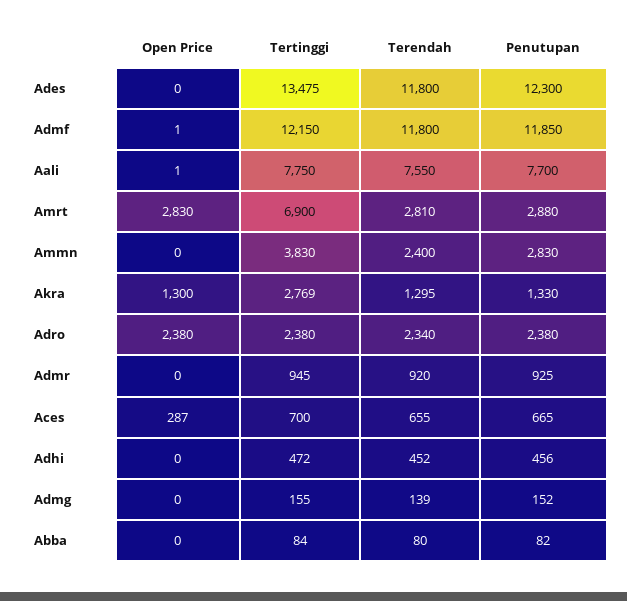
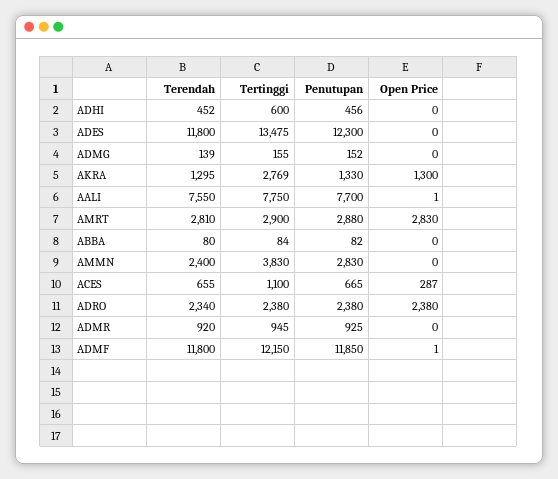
  {
    "Open Price": {
      "Ades": 0,
      "Admf": 1,
      "Aali": 1,
      "Amrt": 2830,
      "Ammn": 0,
      "Akra": 1300,
      "Adro": 2380,
      "Admr": 0,
      "Aces": 287,
      "Adhi": 0,
      "Admg": 0,
      "Abba": 0
    },
    "Tertinggi": {
      "Ades": 13475,
      "Admf": 12150,
      "Aali": 7750,
-     "Amrt": 6900,
+     "Amrt": 2900,
      "Ammn": 3830,
      "Akra": 2769,
      "Adro": 2380,
      "Admr": 945,
-     "Aces": 700,
+     "Aces": 1100,
-     "Adhi": 472,
+     "Adhi": 600,
      "Admg": 155,
      "Abba": 84
    },
    "Terendah": {
      "Ades": 11800,
      "Admf": 11800,
      "Aali": 7550,
      "Amrt": 2810,
      "Ammn": 2400,
      "Akra": 1295,
      "Adro": 2340,
      "Admr": 920,
      "Aces": 655,
      "Adhi": 452,
      "Admg": 139,
      "Abba": 80
    },
    "Penutupan": {
      "Ades": 12300,
      "Admf": 11850,
      "Aali": 7700,
      "Amrt": 2880,
      "Ammn": 2830,
      "Akra": 1330,
      "Adro": 2380,
      "Admr": 925,
      "Aces": 665,
      "Adhi": 456,
      "Admg": 152,
      "Abba": 82
    }
  }

